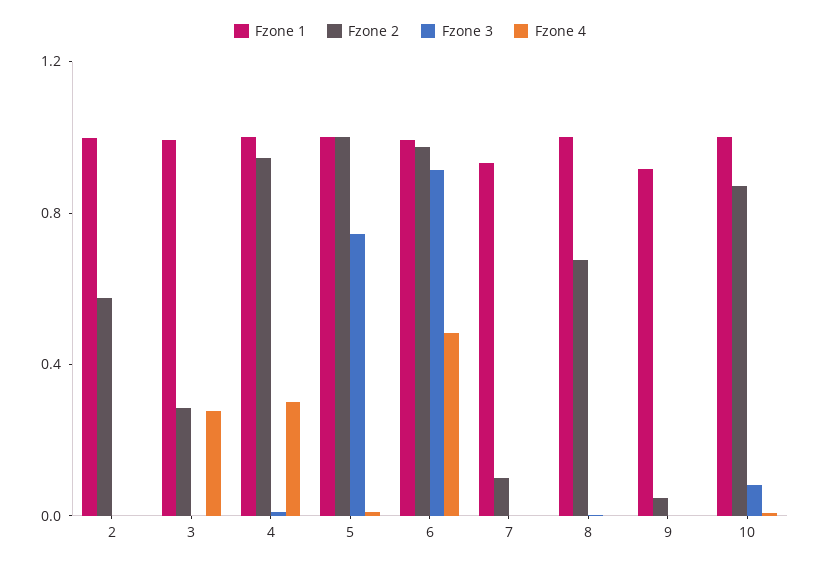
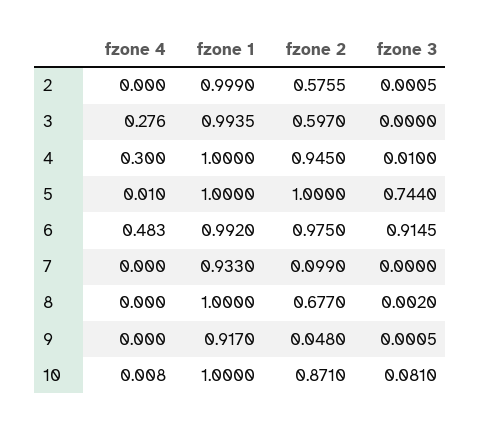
  {
    "Fzone 1": {
      "2": 0.999,
      "3": 0.9935,
      "4": 1,
      "5": 1,
      "6": 0.992,
      "7": 0.933,
      "8": 1,
      "9": 0.917,
      "10": 1
    },
    "Fzone 2": {
      "2": 0.5755,
-     "3": 0.3,
+     "3": 0.597,
      "4": 0.945,
      "5": 1,
      "6": 0.975,
      "7": 0.099,
      "8": 0.677,
      "9": 0.048,
      "10": 0.871
    },
    "Fzone 3": {
      "2": 0.0005,
      "3": 0,
      "4": 0.01,
      "5": 0.744,
      "6": 0.9145,
      "7": 0,
      "8": 0.002,
      "9": 0.0005,
      "10": 0.081
    },
    "Fzone 4": {
      "2": 0,
      "3": 0.276,
      "4": 0.3,
      "5": 0.01,
      "6": 0.483,
      "7": 0,
      "8": 0,
      "9": 0,
      "10": 0.008
    }
  }

